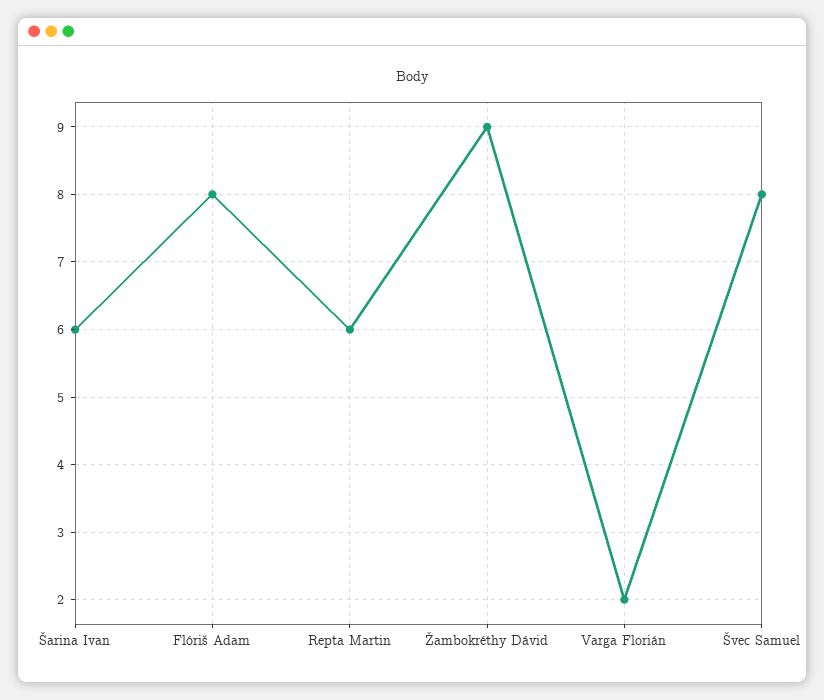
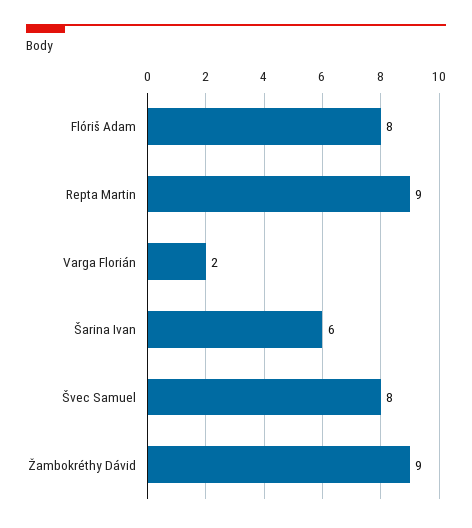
  {
    "Šarina Ivan": 6,
    "Flóriš Adam": 8,
-   "Repta Martin": 6,
+   "Repta Martin": 9,
    "Žambokréthy Dávid": 9,
    "Varga Florián": 2,
    "Švec Samuel": 8
  }

